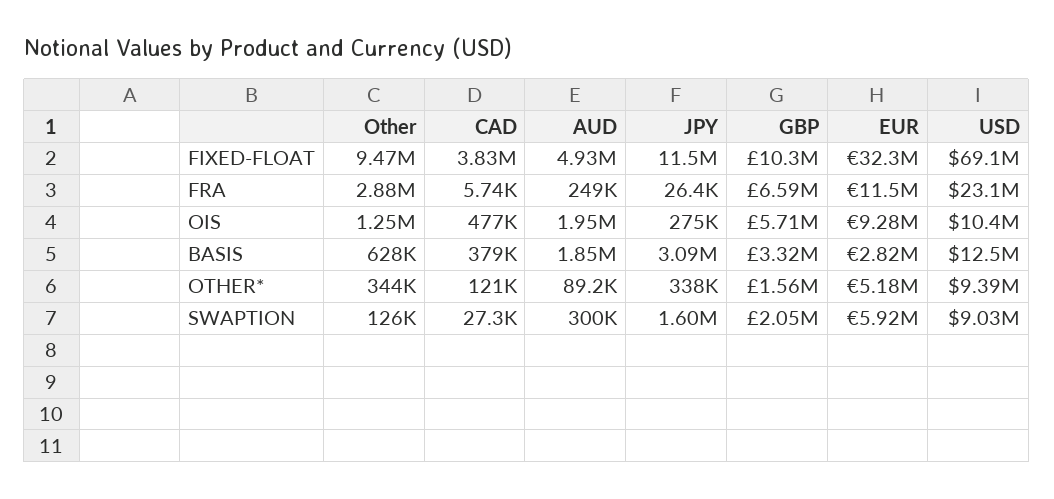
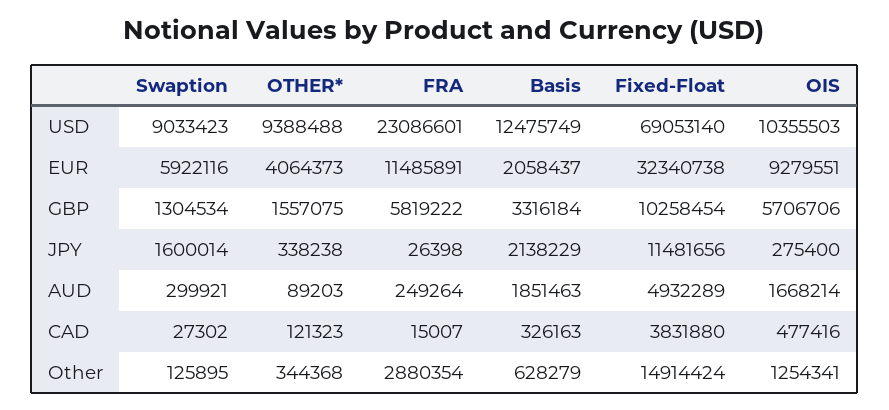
  {
    "Other": {
-     "FIXED-FLOAT": 9470000,
+     "FIXED-FLOAT": 14914424,
      "FRA": 2880354,
      "OIS": 1254341,
      "BASIS": 628279,
      "OTHER*": 344368,
      "SWAPTION": 125895
    },
    "CAD": {
      "FIXED-FLOAT": 3831880,
-     "FRA": 5740,
+     "FRA": 15007,
      "OIS": 477416,
-     "BASIS": 379000,
+     "BASIS": 326163,
      "OTHER*": 121323,
      "SWAPTION": 27302
    },
    "AUD": {
      "FIXED-FLOAT": 4932289,
      "FRA": 249264,
-     "OIS": 1950000,
+     "OIS": 1668214,
      "BASIS": 1851463,
      "OTHER*": 89203,
      "SWAPTION": 299921
    },
    "JPY": {
      "FIXED-FLOAT": 11481656,
      "FRA": 26398,
      "OIS": 275400,
-     "BASIS": 3090000,
+     "BASIS": 2138229,
      "OTHER*": 338238,
      "SWAPTION": 1600014
    },
    "GBP": {
      "FIXED-FLOAT": 10258454,
-     "FRA": 6590000,
+     "FRA": 5819222,
      "OIS": 5706706,
      "BASIS": 3316184,
      "OTHER*": 1557075,
-     "SWAPTION": 2050000
+     "SWAPTION": 1304534
    },
    "EUR": {
      "FIXED-FLOAT": 32340738,
      "FRA": 11485891,
      "OIS": 9279551,
-     "BASIS": 2820000,
+     "BASIS": 2058437,
-     "OTHER*": 5180000,
+     "OTHER*": 4064373,
      "SWAPTION": 5922116
    },
    "USD": {
      "FIXED-FLOAT": 69053140,
      "FRA": 23086601,
      "OIS": 10355503,
      "BASIS": 12475749,
      "OTHER*": 9388488,
      "SWAPTION": 9033423
    }
  }

